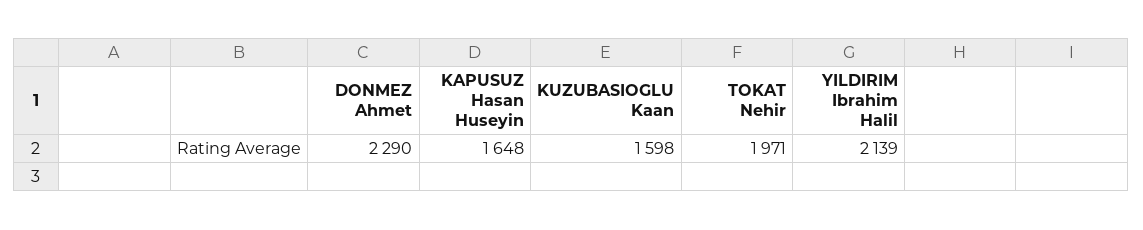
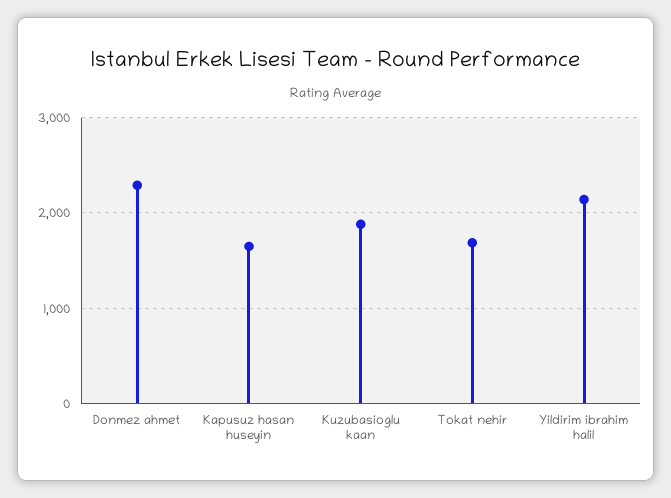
  {
    "DONMEZ Ahmet": 2290,
    "KAPUSUZ Hasan Huseyin": 1648,
-   "KUZUBASIOGLU Kaan": 1598,
+   "KUZUBASIOGLU Kaan": 1900,
-   "TOKAT Nehir": 1971,
+   "TOKAT Nehir": 1700,
    "YILDIRIM Ibrahim Halil": 2139
  }

